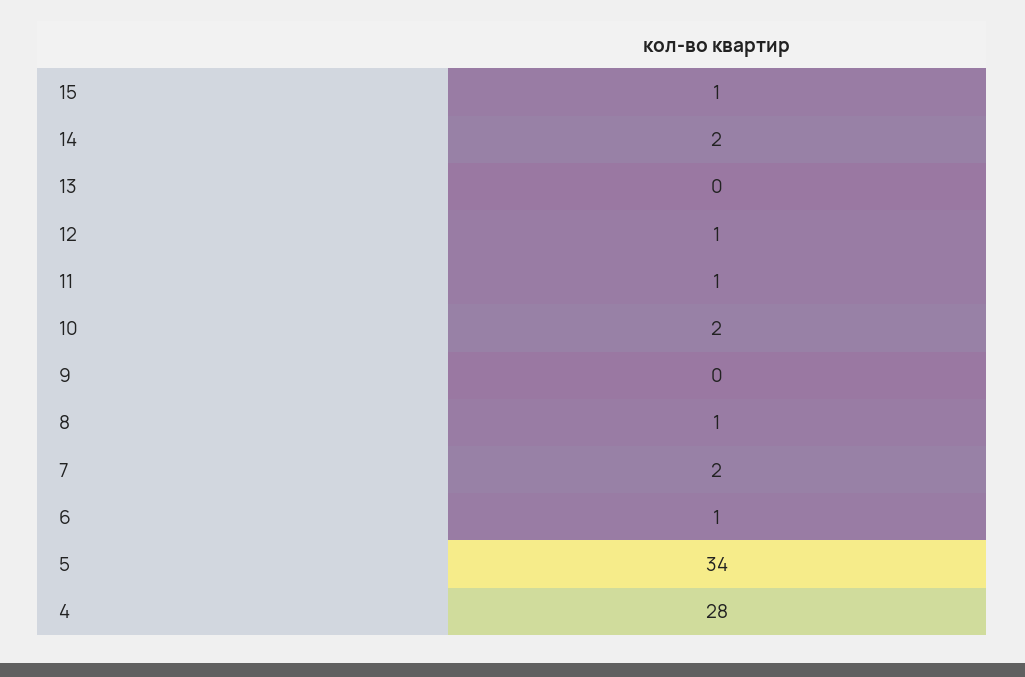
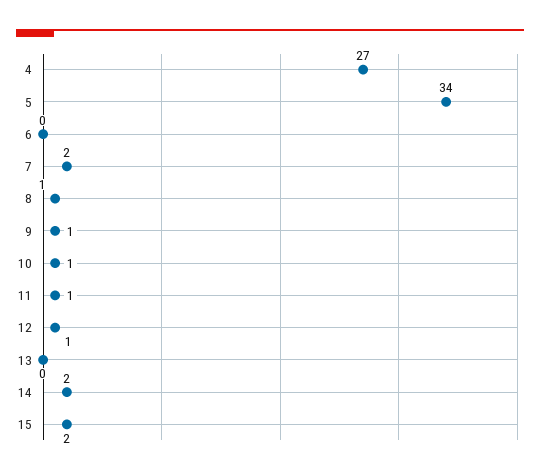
  {
-   "15": 1,
+   "15": 2,
    "14": 2,
    "13": 0,
    "12": 1,
    "11": 1,
-   "10": 2,
+   "10": 1,
-   "9": 0,
+   "9": 1,
    "8": 1,
    "7": 2,
-   "6": 1,
+   "6": 0,
    "5": 34,
-   "4": 28
+   "4": 27
  }

